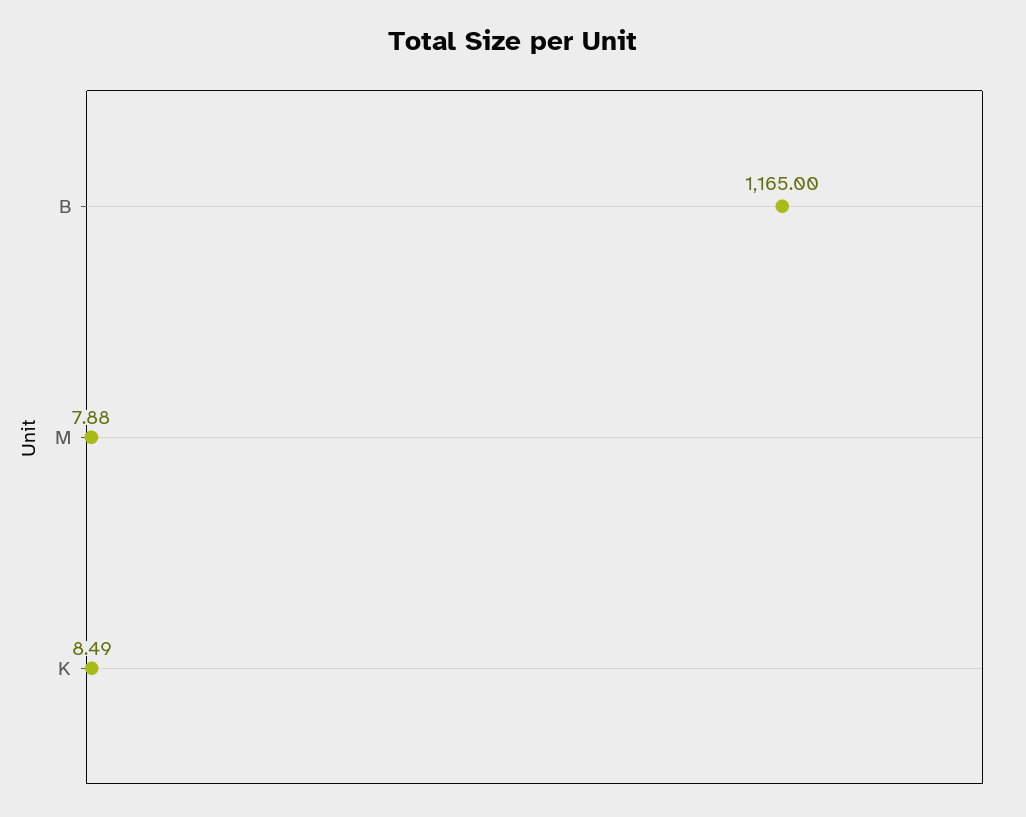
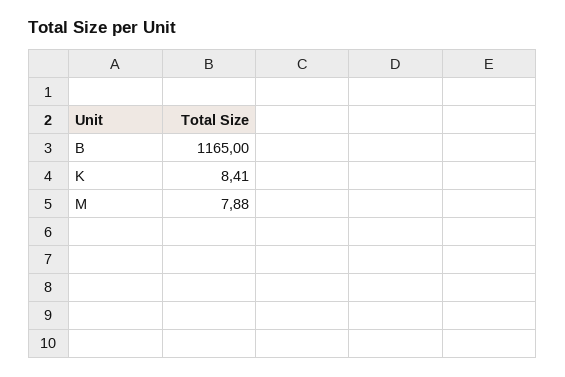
  {
    "B": 1165,
    "M": 7.88,
-   "K": 8.49
+   "K": 8.41
  }

